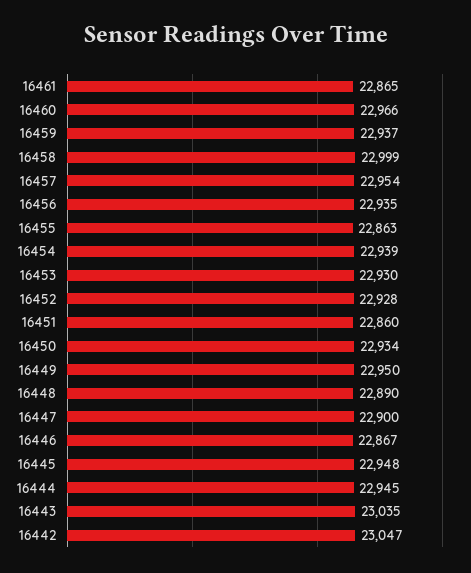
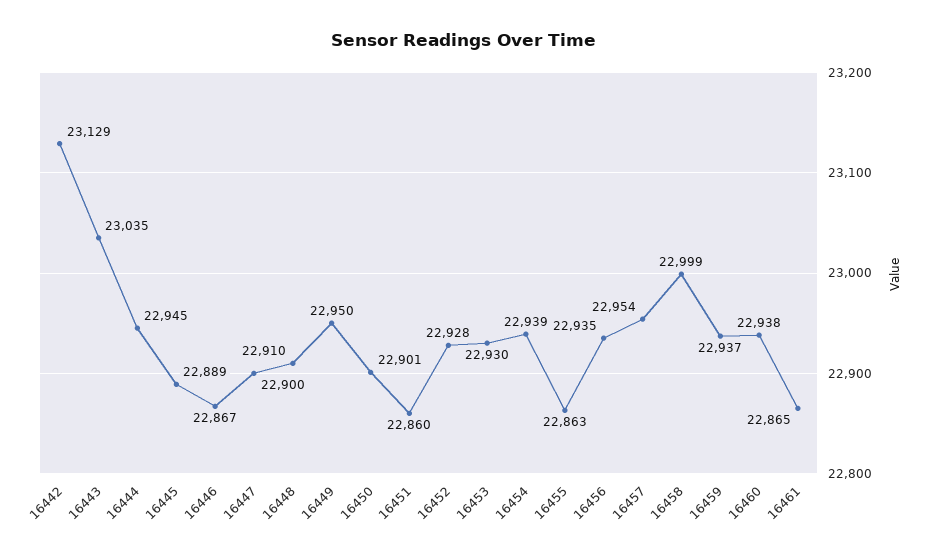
  {
    "16461": 22865,
-   "16460": 22966,
+   "16460": 22938,
    "16459": 22937,
    "16458": 22999,
    "16457": 22954,
    "16456": 22935,
    "16455": 22863,
    "16454": 22939,
    "16453": 22930,
    "16452": 22928,
    "16451": 22860,
-   "16450": 22934,
+   "16450": 22901,
    "16449": 22950,
-   "16448": 22890,
+   "16448": 22910,
    "16447": 22900,
    "16446": 22867,
-   "16445": 22948,
+   "16445": 22889,
    "16444": 22945,
    "16443": 23035,
-   "16442": 23047
+   "16442": 23129
  }

